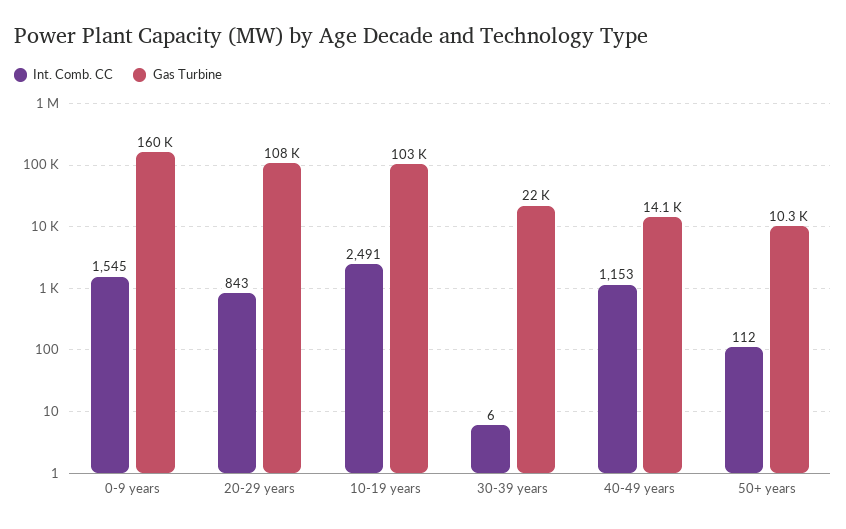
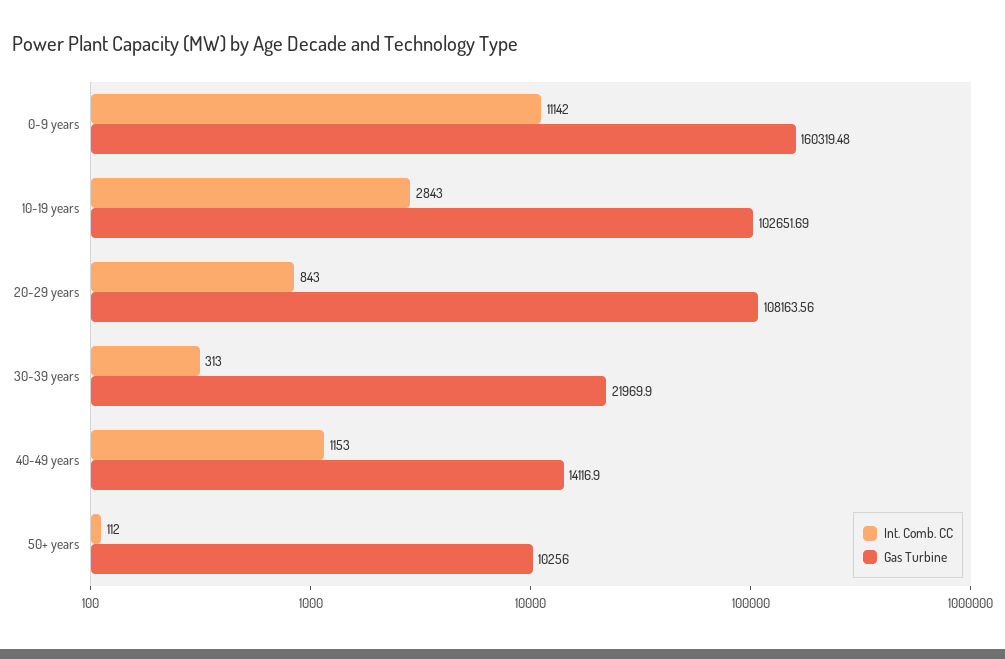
  {
    "Int. Comb. CC": {
-     "0-9 years": 1545,
+     "0-9 years": 11142,
      "20-29 years": 843,
-     "10-19 years": 2491,
+     "10-19 years": 2843,
-     "30-39 years": 6,
+     "30-39 years": 313,
      "40-49 years": 1153,
      "50+ years": 112
    },
    "Gas Turbine": {
      "0-9 years": 160319.48,
      "20-29 years": 108163.56,
      "10-19 years": 102651.69,
      "30-39 years": 21969.9,
      "40-49 years": 14116.9,
      "50+ years": 10256
    }
  }

